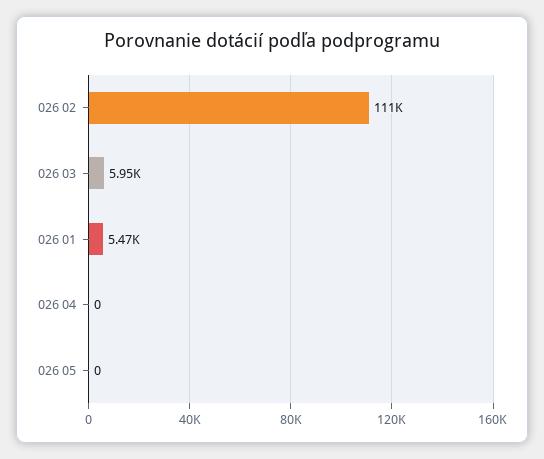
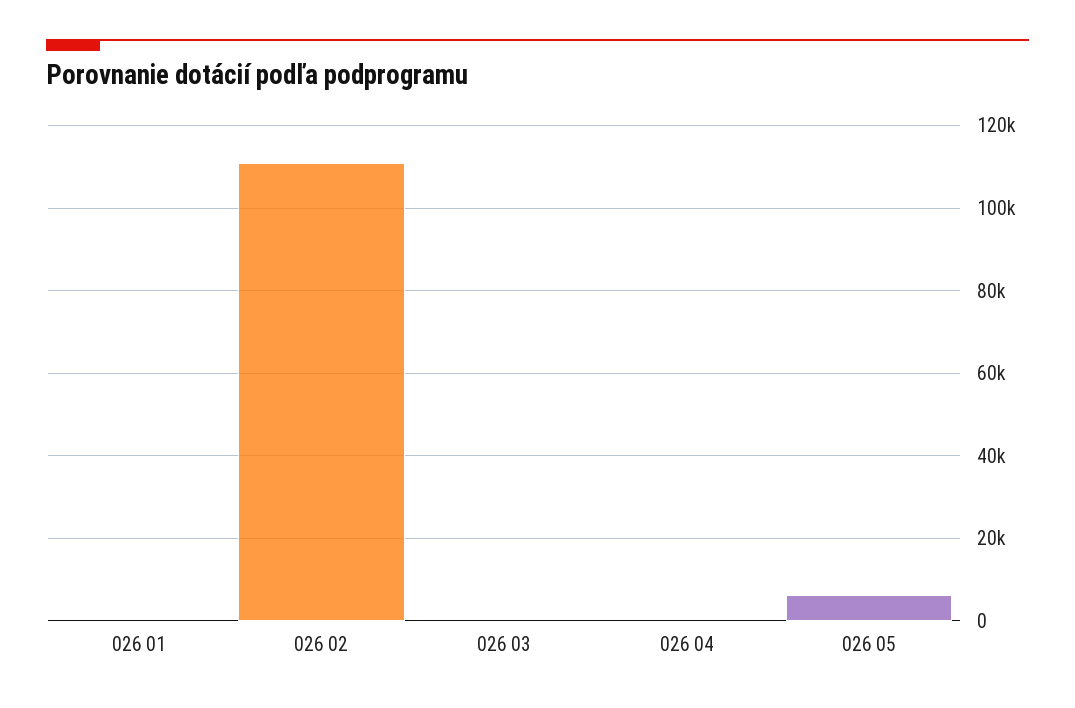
  {
    "026 02": 111000,
-   "026 03": 5950,
+   "026 03": 0,
-   "026 01": 5470,
+   "026 01": 0,
    "026 04": 0,
-   "026 05": 0
+   "026 05": 6000
  }

